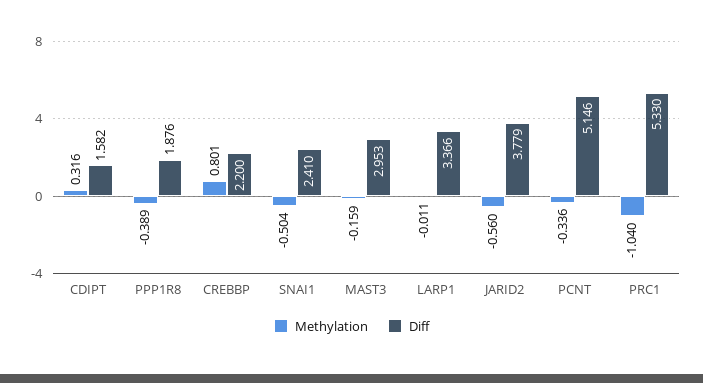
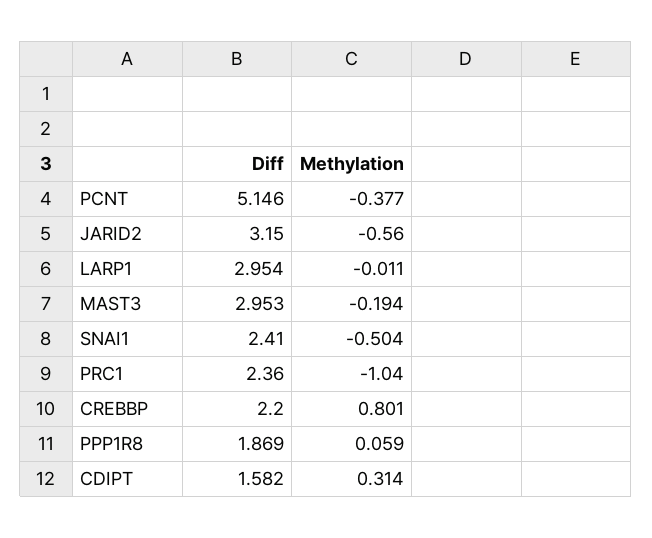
  {
    "Methylation": {
-     "CDIPT": 0.316,
+     "CDIPT": 0.314,
-     "PPP1R8": -0.389,
+     "PPP1R8": 0.059,
      "CREBBP": 0.801,
      "SNAI1": -0.504,
-     "MAST3": -0.159,
+     "MAST3": -0.194,
      "LARP1": -0.011,
      "JARID2": -0.56,
-     "PCNT": -0.336,
+     "PCNT": -0.377,
      "PRC1": -1.04
    },
    "Diff": {
      "CDIPT": 1.582,
-     "PPP1R8": 1.876,
+     "PPP1R8": 1.869,
      "CREBBP": 2.2,
      "SNAI1": 2.41,
      "MAST3": 2.953,
-     "LARP1": 3.366,
+     "LARP1": 2.954,
-     "JARID2": 3.779,
+     "JARID2": 3.15,
      "PCNT": 5.146,
-     "PRC1": 5.33
+     "PRC1": 2.36
    }
  }

